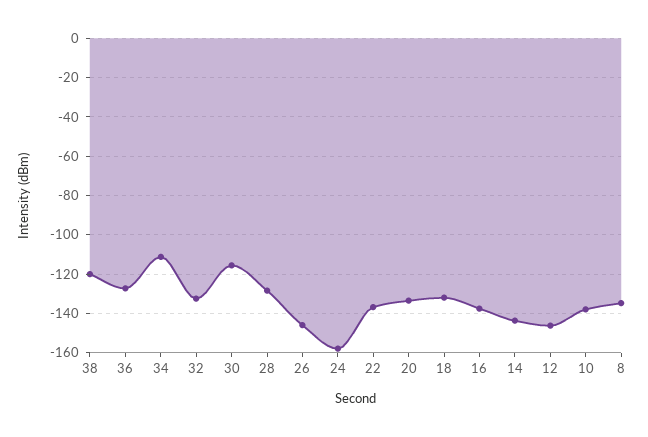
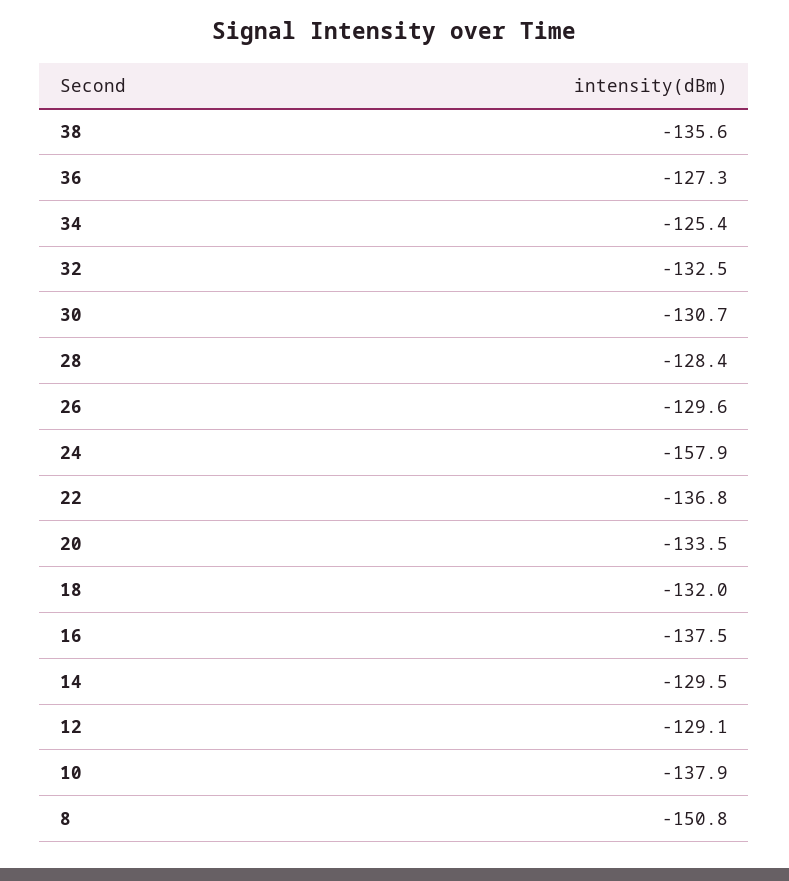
  {
-   "38": -120,
+   "38": -135.6,
    "36": -127.3,
-   "34": -110,
+   "34": -125.4,
    "32": -132.5,
-   "30": -115,
+   "30": -130.7,
    "28": -128.4,
-   "26": -145,
+   "26": -129.6,
    "24": -157.9,
    "22": -136.8,
    "20": -133.5,
    "18": -132,
    "16": -137.5,
-   "14": -145,
+   "14": -129.5,
-   "12": -145,
+   "12": -129.1,
    "10": -137.9,
-   "8": -135
+   "8": -150.8
  }

